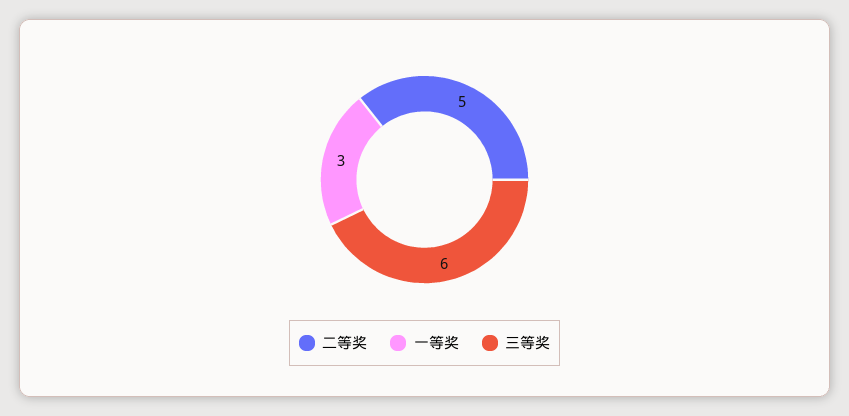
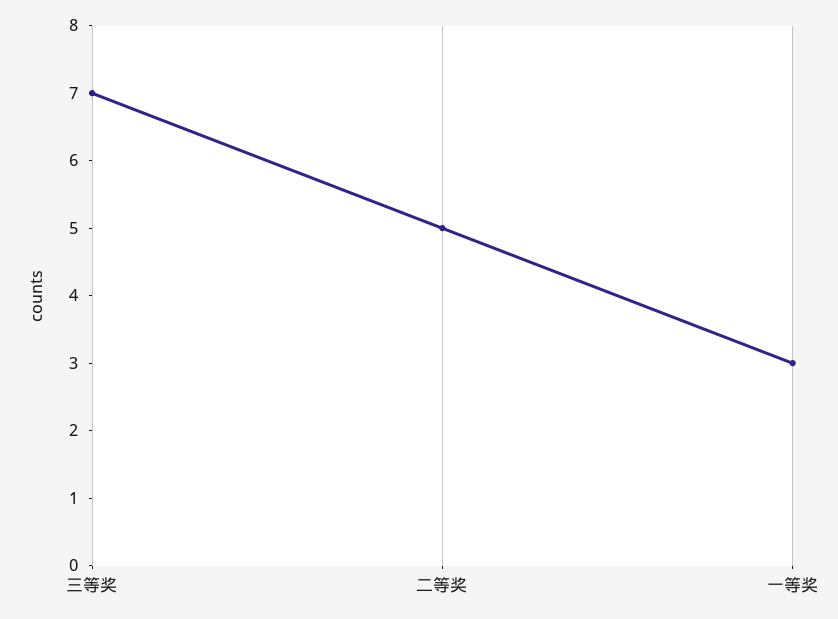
  {
    "二等奖": 5,
    "一等奖": 3,
-   "三等奖": 6
+   "三等奖": 7
  }

